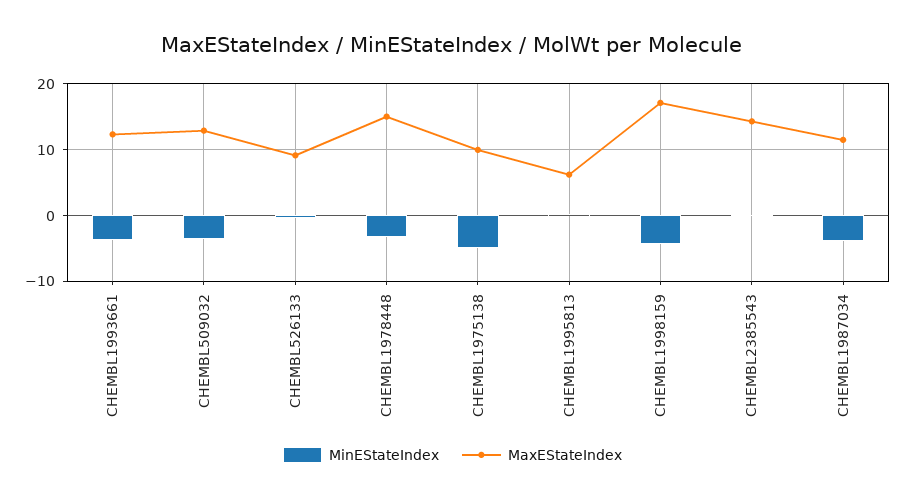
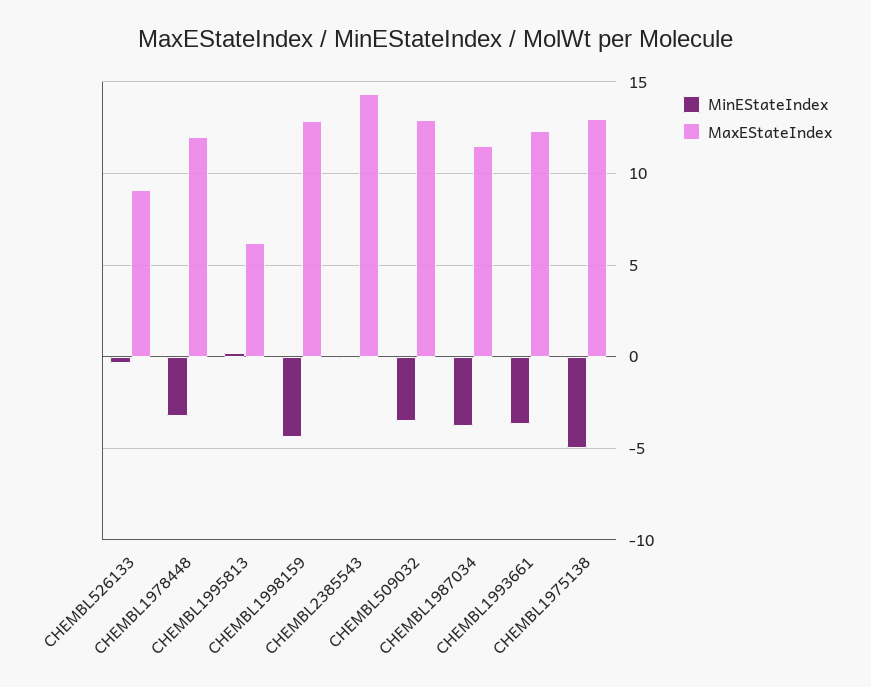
  {
    "MinEStateIndex": {
      "CHEMBL1993661": -3.5,
      "CHEMBL509032": -3.5,
      "CHEMBL526133": -0.5,
      "CHEMBL1978448": -3,
      "CHEMBL1975138": -5,
      "CHEMBL1995813": 0,
      "CHEMBL1998159": -4.5,
      "CHEMBL2385543": 0,
      "CHEMBL1987034": -4
    },
    "MaxEStateIndex": {
      "CHEMBL1993661": 12.5,
      "CHEMBL509032": 13,
      "CHEMBL526133": 9,
-     "CHEMBL1978448": 15,
+     "CHEMBL1978448": 12,
-     "CHEMBL1975138": 10,
+     "CHEMBL1975138": 13,
      "CHEMBL1995813": 6,
-     "CHEMBL1998159": 17,
+     "CHEMBL1998159": 13,
      "CHEMBL2385543": 14.5,
      "CHEMBL1987034": 11.5
    }
  }

